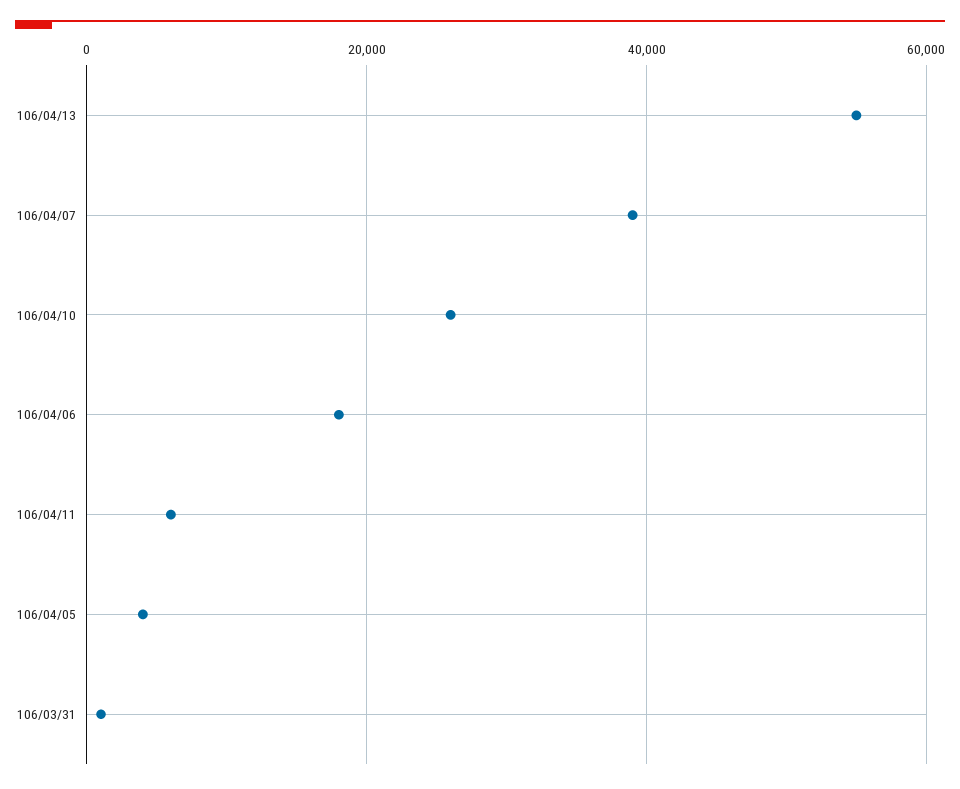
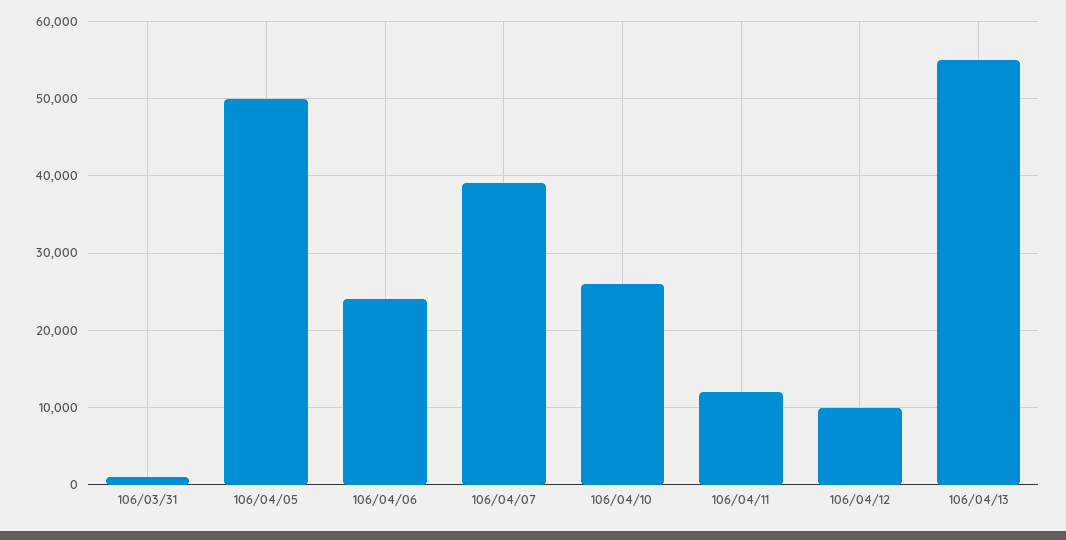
  {
    "106/04/13": 55000,
    "106/04/07": 39000,
    "106/04/10": 26000,
-   "106/04/06": 18000,
+   "106/04/06": 24000,
-   "106/04/11": 6000,
+   "106/04/11": 12000,
-   "106/04/05": 4000,
+   "106/04/05": 50000,
-   "106/03/31": 1000
+   "106/03/31": 1000,
+   "106/04/12": 10000
  }

